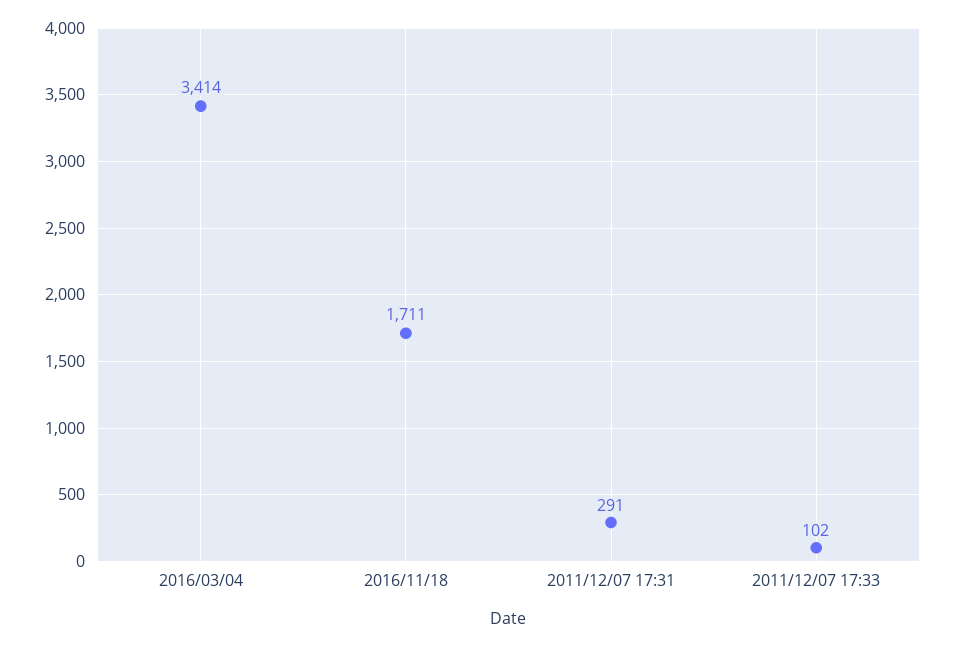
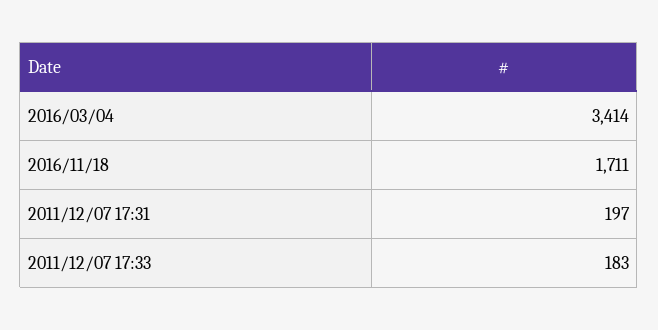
  {
    "2016/03/04": 3414,
    "2016/11/18": 1711,
-   "2011/12/07 17:31": 291,
+   "2011/12/07 17:31": 197,
-   "2011/12/07 17:33": 102
+   "2011/12/07 17:33": 183
  }

